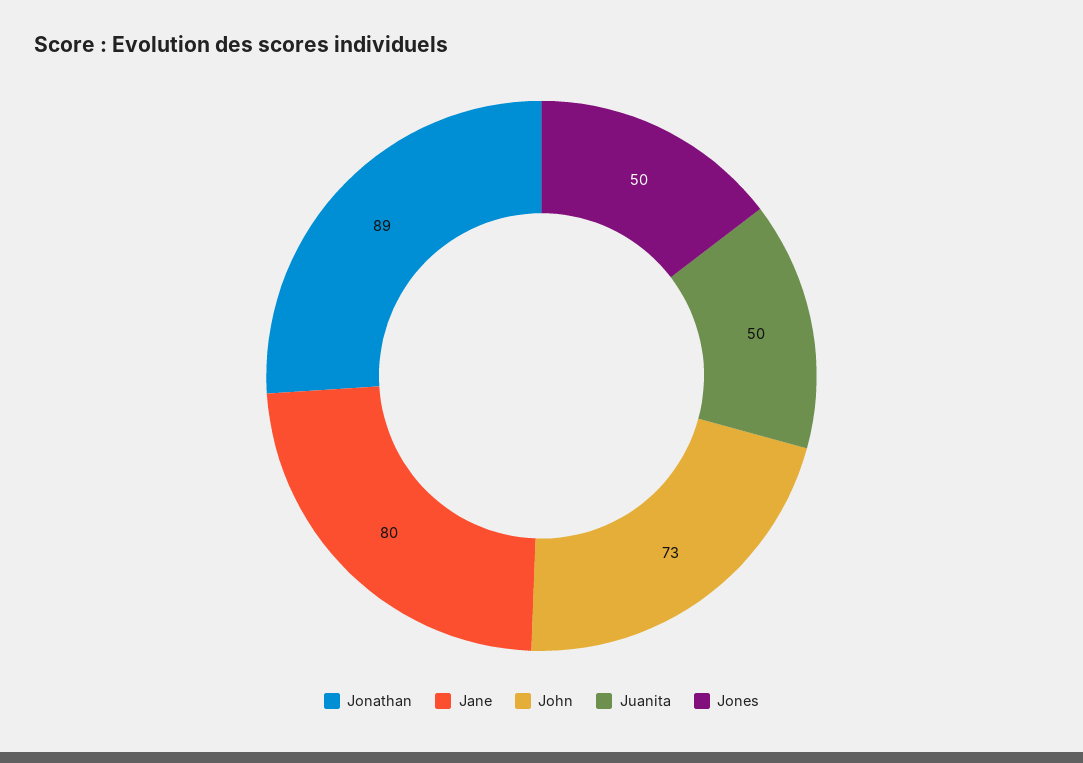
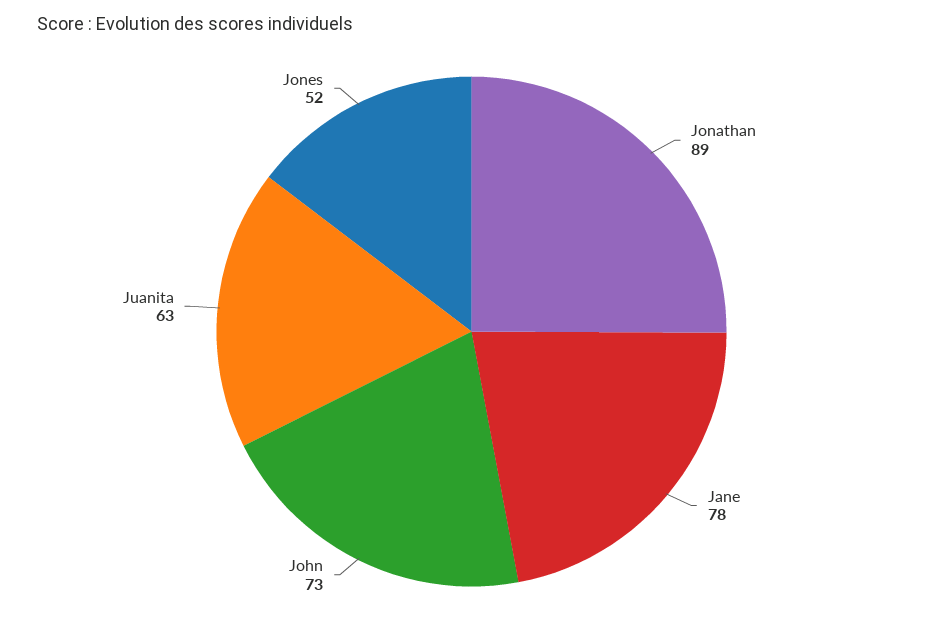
  {
    "Jonathan": 89,
-   "Jane": 80,
+   "Jane": 78,
    "John": 73,
-   "Juanita": 50,
+   "Juanita": 63,
-   "Jones": 50
+   "Jones": 52
  }

